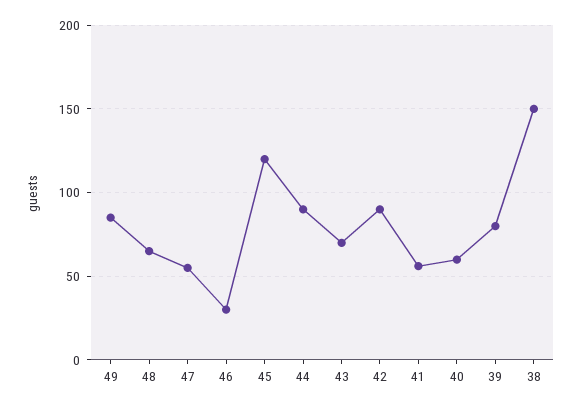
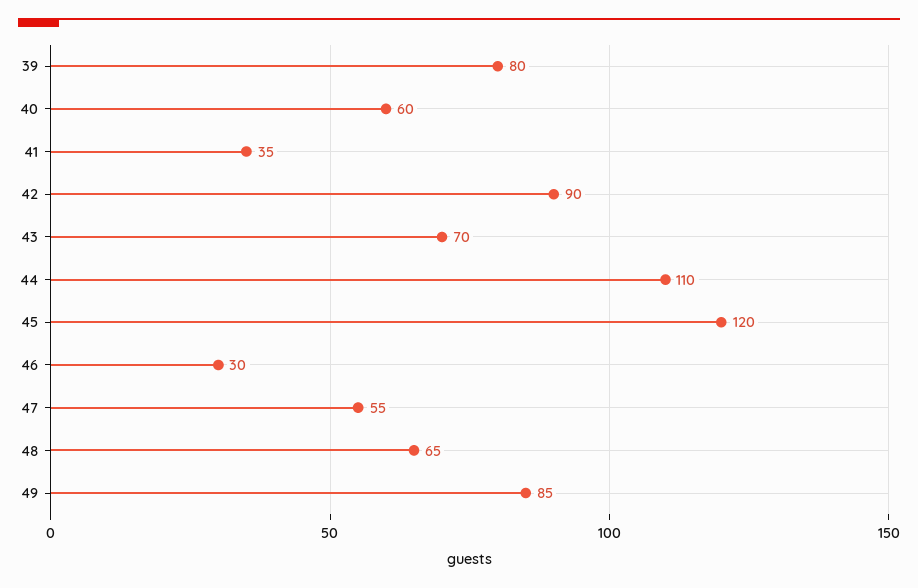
  {
    "49": 85,
    "48": 65,
    "47": 55,
    "46": 30,
    "45": 120,
-   "44": 90,
+   "44": 110,
    "43": 70,
    "42": 90,
-   "41": 55,
+   "41": 35,
    "40": 60,
-   "39": 80,
+   "39": 80
-   "38": 150
  }

